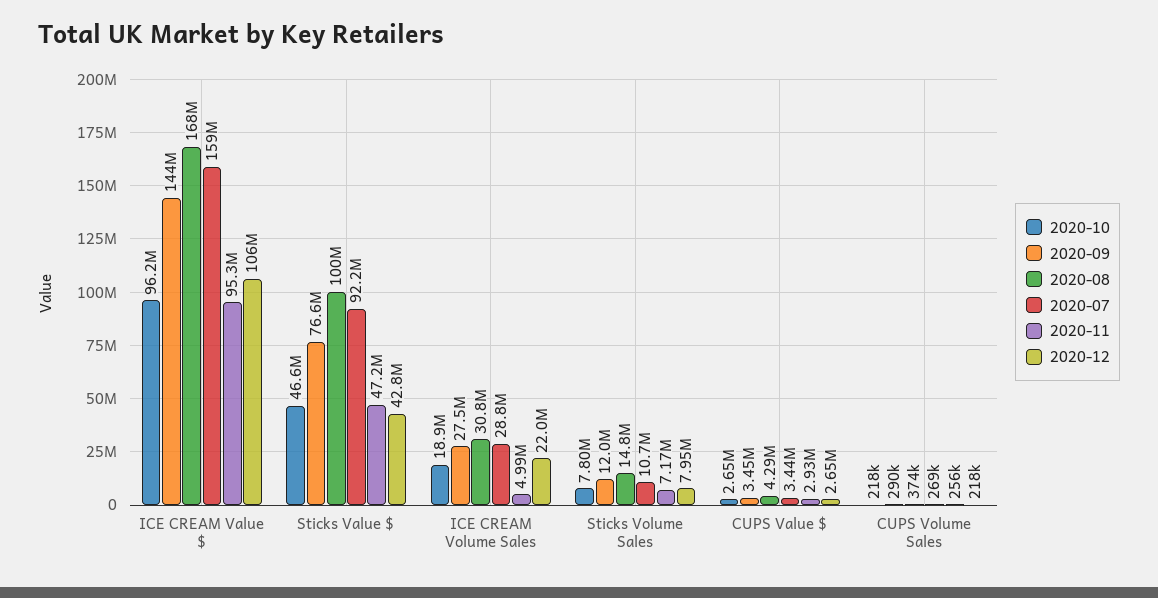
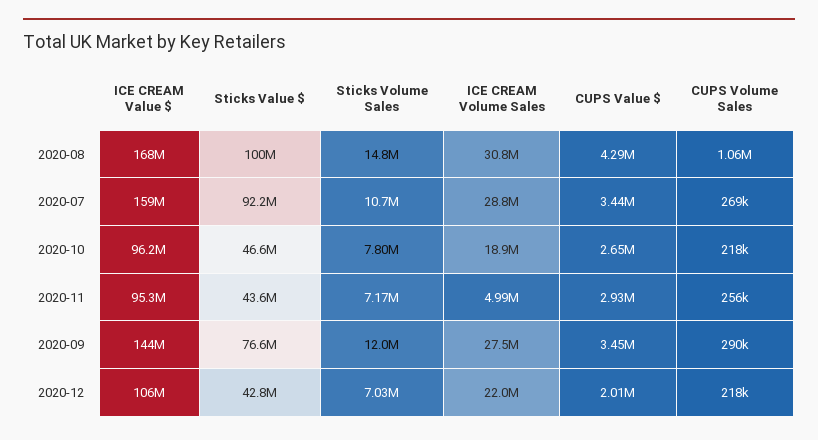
  {
    "2020-10": {
      "ICE CREAM Value $": 96200000,
      "Sticks Value $": 46600000,
      "ICE CREAM Volume Sales": 18900000,
      "Sticks Volume Sales": 7800000,
      "CUPS Value $": 2650000,
      "CUPS Volume Sales": 218000
    },
    "2020-09": {
      "ICE CREAM Value $": 144000000,
      "Sticks Value $": 76600000,
      "ICE CREAM Volume Sales": 27500000,
      "Sticks Volume Sales": 12000000,
      "CUPS Value $": 3450000,
      "CUPS Volume Sales": 290000
    },
    "2020-08": {
      "ICE CREAM Value $": 168000000,
      "Sticks Value $": 100000000,
      "ICE CREAM Volume Sales": 30800000,
      "Sticks Volume Sales": 14800000,
      "CUPS Value $": 4290000,
-     "CUPS Volume Sales": 374000
+     "CUPS Volume Sales": 1060000
    },
    "2020-07": {
      "ICE CREAM Value $": 159000000,
      "Sticks Value $": 92200000,
      "ICE CREAM Volume Sales": 28800000,
      "Sticks Volume Sales": 10700000,
      "CUPS Value $": 3440000,
      "CUPS Volume Sales": 269000
    },
    "2020-11": {
      "ICE CREAM Value $": 95300000,
-     "Sticks Value $": 47200000,
+     "Sticks Value $": 43600000,
      "ICE CREAM Volume Sales": 4990000,
      "Sticks Volume Sales": 7170000,
      "CUPS Value $": 2930000,
      "CUPS Volume Sales": 256000
    },
    "2020-12": {
      "ICE CREAM Value $": 106000000,
      "Sticks Value $": 42800000,
      "ICE CREAM Volume Sales": 22000000,
-     "Sticks Volume Sales": 7950000,
+     "Sticks Volume Sales": 7030000,
-     "CUPS Value $": 2650000,
+     "CUPS Value $": 2010000,
      "CUPS Volume Sales": 218000
    }
  }

